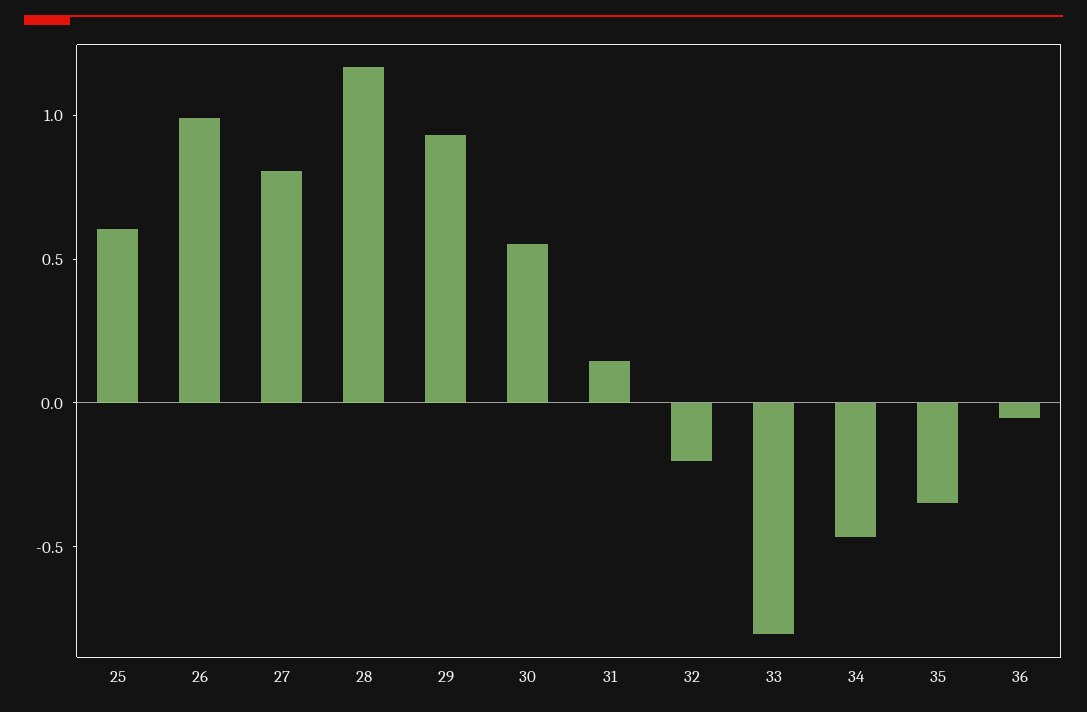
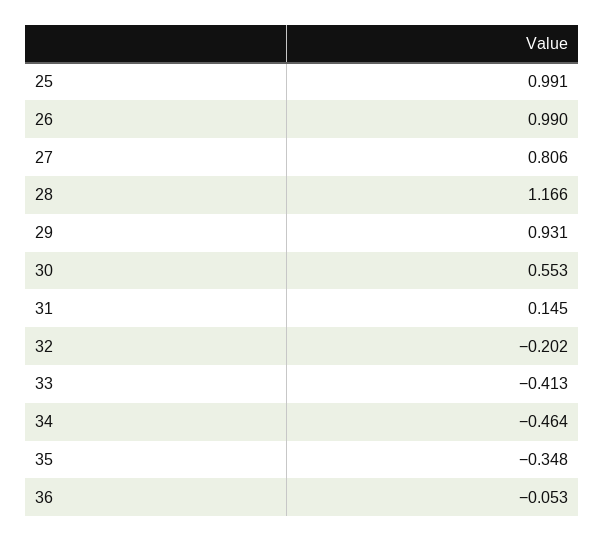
  {
-   "25": 0.6,
+   "25": 0.991,
    "26": 0.99,
    "27": 0.806,
    "28": 1.166,
    "29": 0.931,
    "30": 0.553,
    "31": 0.145,
    "32": -0.202,
-   "33": -0.8,
+   "33": -0.413,
    "34": -0.464,
    "35": -0.348,
    "36": -0.053
  }

